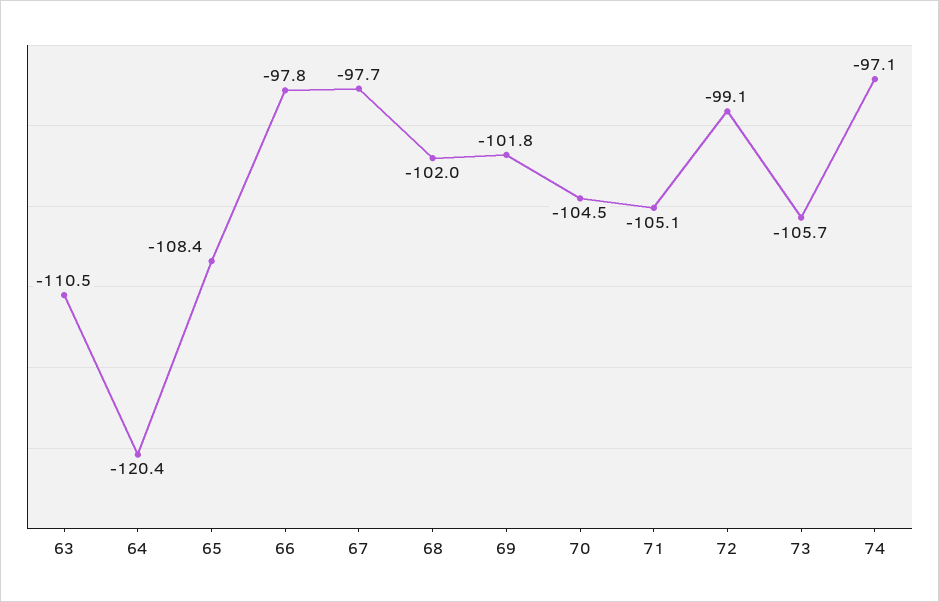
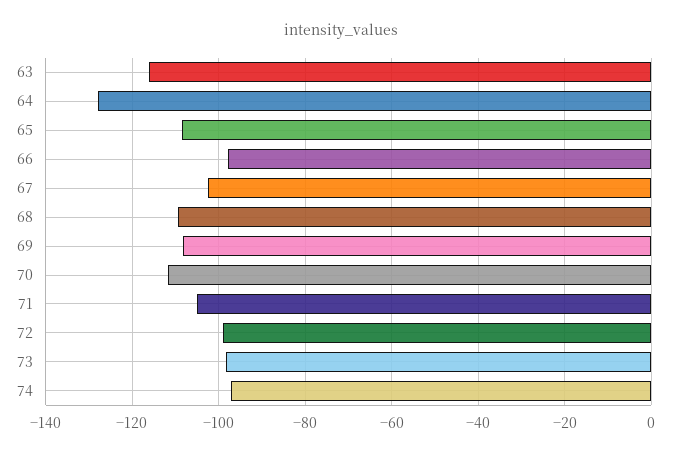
  {
-   "63": -110.5,
+   "63": -116,
-   "64": -120.4,
+   "64": -128,
    "65": -108.4,
    "66": -97.8,
-   "67": -97.7,
+   "67": -102,
-   "68": -102,
+   "68": -110,
-   "69": -101.8,
+   "69": -108,
-   "70": -104.5,
+   "70": -112,
    "71": -105.1,
    "72": -99.1,
-   "73": -105.7,
+   "73": -98,
    "74": -97.1
  }

